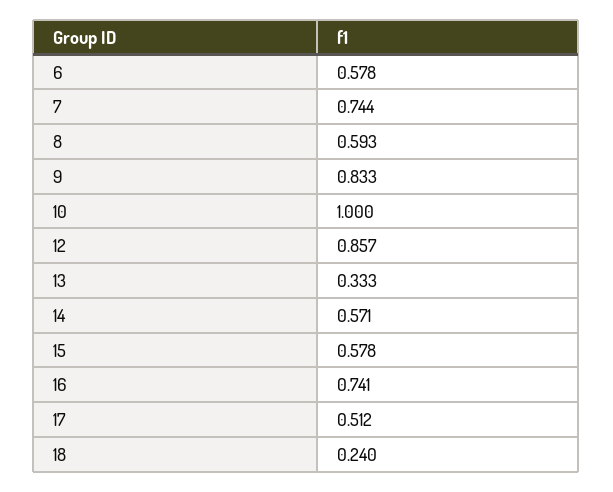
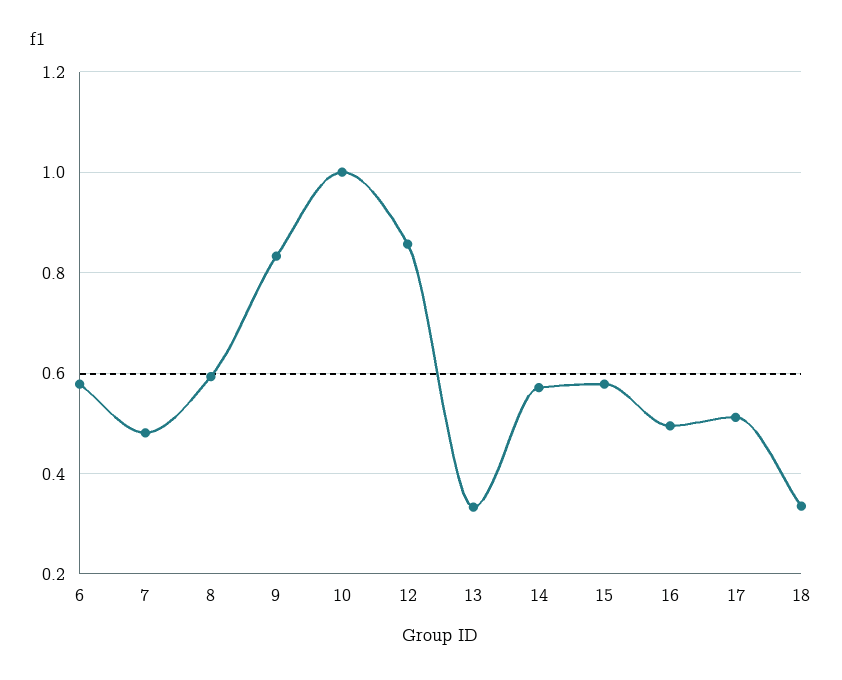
  {
    "6": 0.578,
-   "7": 0.744,
+   "7": 0.48,
    "8": 0.593,
    "9": 0.833,
    "10": 1,
    "12": 0.857,
    "13": 0.333,
    "14": 0.571,
    "15": 0.578,
-   "16": 0.741,
+   "16": 0.5,
    "17": 0.512,
-   "18": 0.24
+   "18": 0.34
  }

